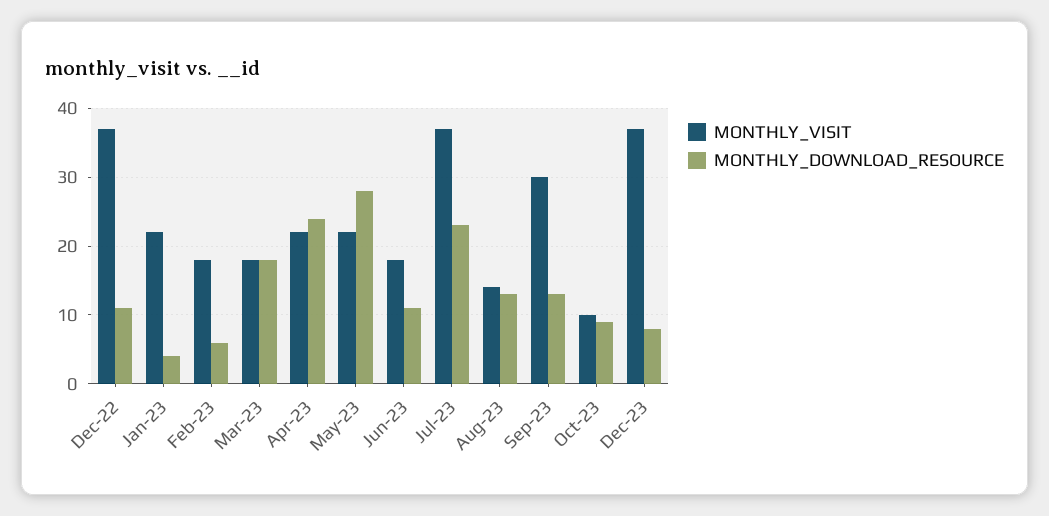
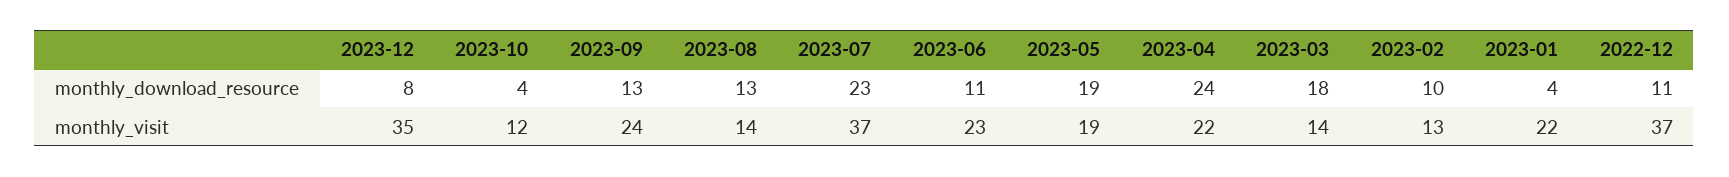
  {
    "MONTHLY_VISIT": {
      "Dec-22": 37,
      "Jan-23": 22,
-     "Feb-23": 18,
+     "Feb-23": 13,
-     "Mar-23": 18,
+     "Mar-23": 14,
      "Apr-23": 22,
-     "May-23": 22,
+     "May-23": 19,
-     "Jun-23": 18,
+     "Jun-23": 23,
      "Jul-23": 37,
      "Aug-23": 14,
-     "Sep-23": 30,
+     "Sep-23": 24,
-     "Oct-23": 10,
+     "Oct-23": 12,
-     "Dec-23": 37
+     "Dec-23": 35
    },
    "MONTHLY_DOWNLOAD_RESOURCE": {
      "Dec-22": 11,
      "Jan-23": 4,
-     "Feb-23": 6,
+     "Feb-23": 10,
      "Mar-23": 18,
      "Apr-23": 24,
-     "May-23": 28,
+     "May-23": 19,
      "Jun-23": 11,
      "Jul-23": 23,
      "Aug-23": 13,
      "Sep-23": 13,
-     "Oct-23": 9,
+     "Oct-23": 4,
      "Dec-23": 8
    }
  }

